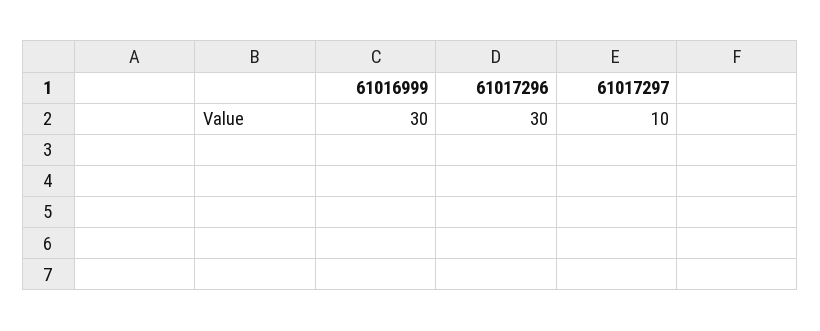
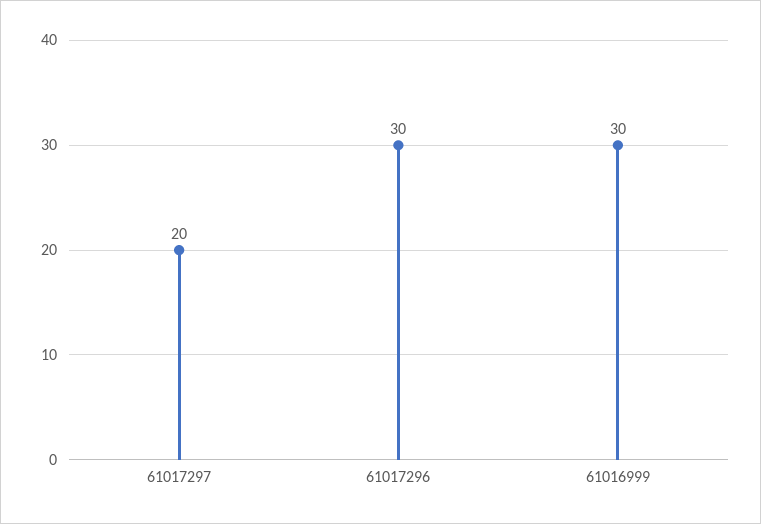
  {
    "61016999": 30,
    "61017296": 30,
-   "61017297": 10
+   "61017297": 20
  }

